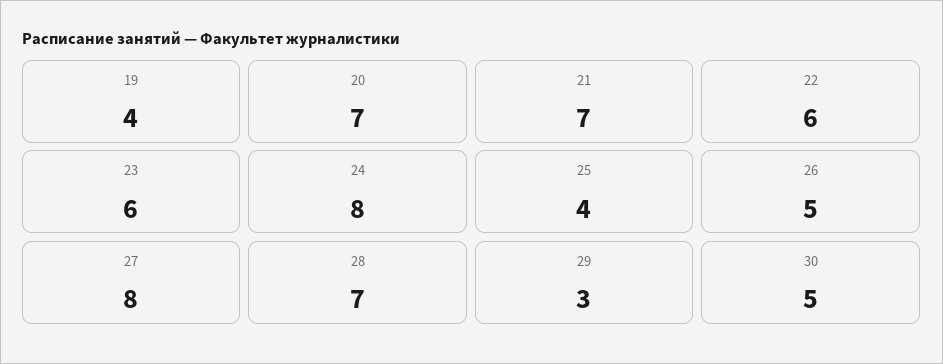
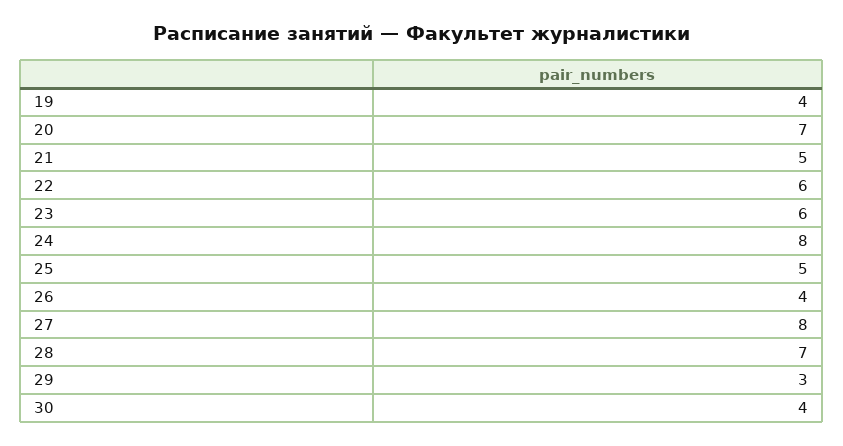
  {
    "19": 4,
    "20": 7,
-   "21": 7,
+   "21": 5,
    "22": 6,
    "23": 6,
    "24": 8,
-   "25": 4,
+   "25": 5,
-   "26": 5,
+   "26": 4,
    "27": 8,
    "28": 7,
    "29": 3,
-   "30": 5
+   "30": 4
  }

